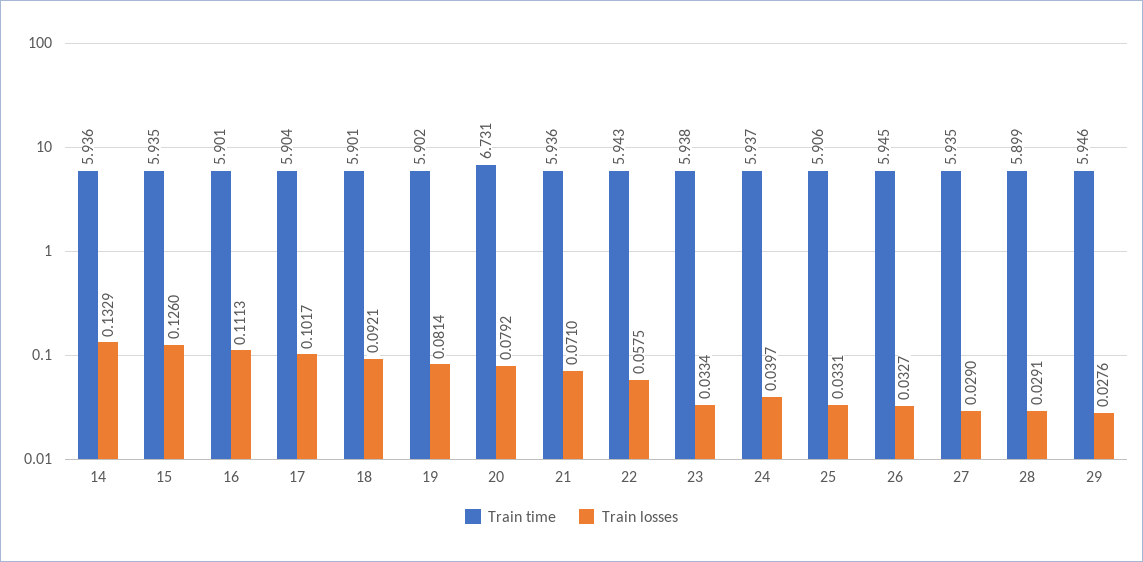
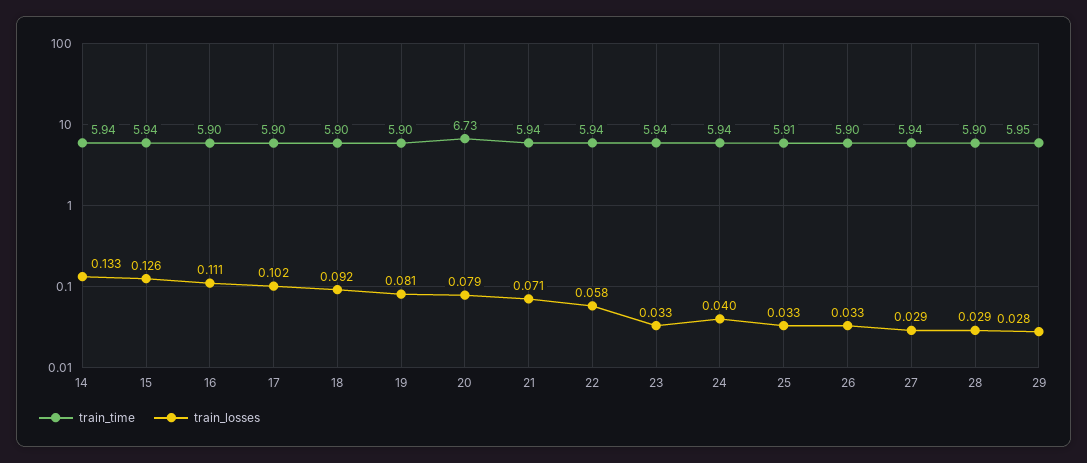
  {
    "Train time": {
      "14": 5.936,
      "15": 5.935,
      "16": 5.901,
      "17": 5.904,
      "18": 5.901,
      "19": 5.902,
      "20": 6.731,
      "21": 5.936,
      "22": 5.943,
      "23": 5.938,
      "24": 5.937,
      "25": 5.906,
-     "26": 5.945,
+     "26": 5.9,
      "27": 5.935,
      "28": 5.899,
      "29": 5.946
    },
    "Train losses": {
      "14": 0.1329,
      "15": 0.126,
      "16": 0.1113,
      "17": 0.1017,
      "18": 0.0921,
      "19": 0.0814,
      "20": 0.0792,
      "21": 0.071,
      "22": 0.0575,
      "23": 0.0334,
      "24": 0.0397,
      "25": 0.0331,
      "26": 0.0327,
      "27": 0.029,
      "28": 0.0291,
      "29": 0.0276
    }
  }

